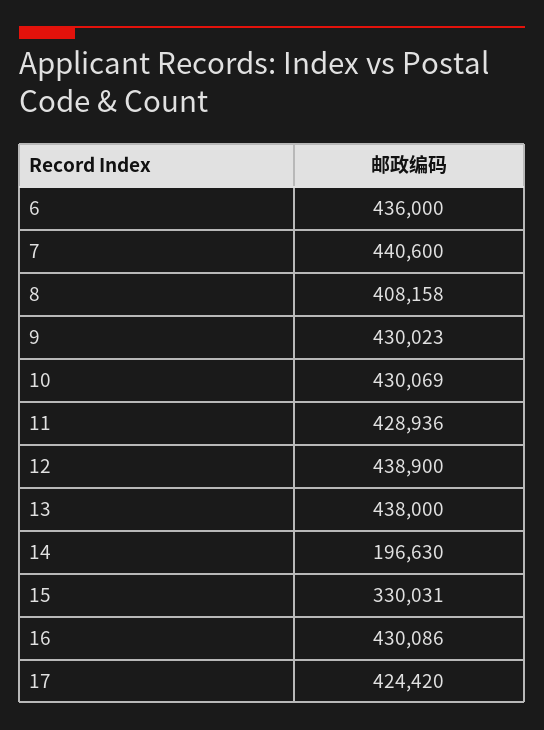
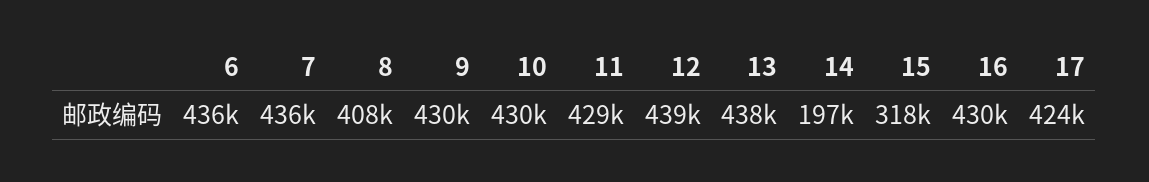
  {
    "6": 436000,
-   "7": 440600,
+   "7": 436000,
    "8": 408158,
    "9": 430023,
    "10": 430069,
    "11": 428936,
    "12": 438900,
    "13": 438000,
    "14": 196630,
-   "15": 330031,
+   "15": 318000,
    "16": 430086,
    "17": 424420
  }

